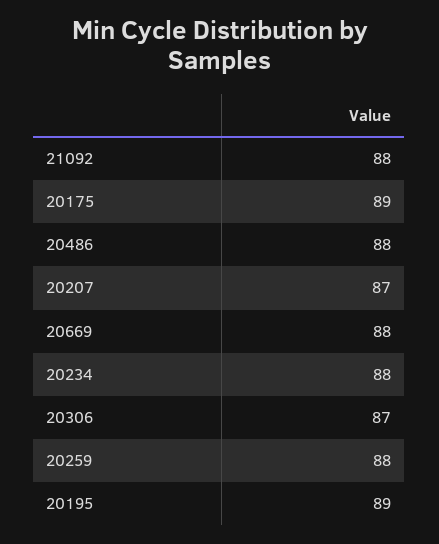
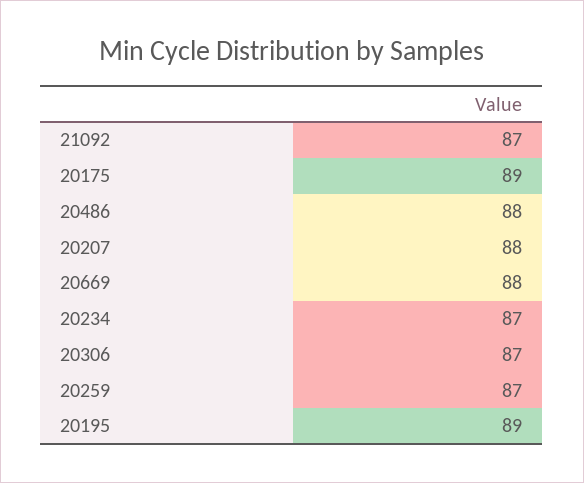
  {
-   "21092": 88,
+   "21092": 87,
    "20175": 89,
    "20486": 88,
-   "20207": 87,
+   "20207": 88,
    "20669": 88,
-   "20234": 88,
+   "20234": 87,
    "20306": 87,
-   "20259": 88,
+   "20259": 87,
    "20195": 89
  }

